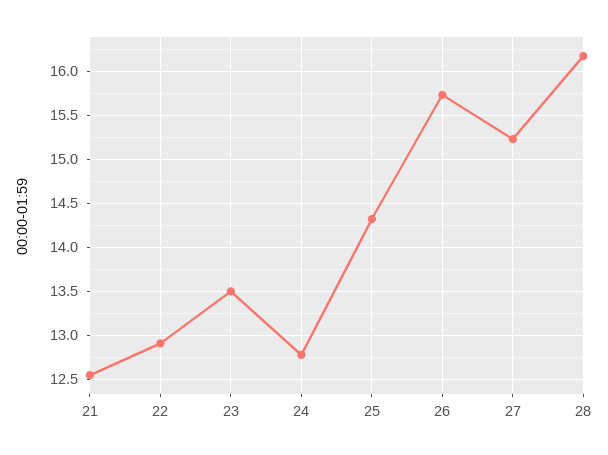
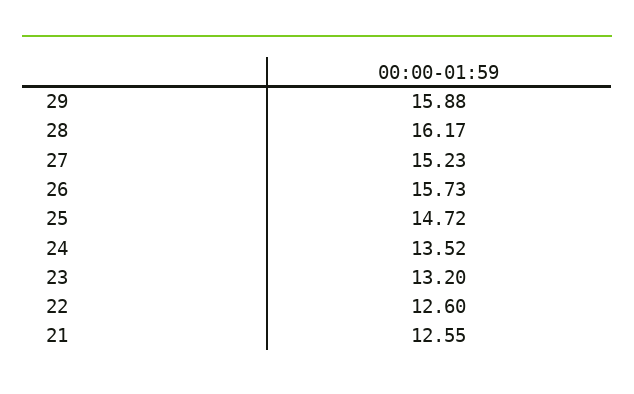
  {
    "21": 12.55,
-   "22": 12.9,
+   "22": 12.6,
-   "23": 13.5,
+   "23": 13.2,
-   "24": 12.8,
+   "24": 13.52,
-   "25": 14.3,
+   "25": 14.72,
    "26": 15.73,
    "27": 15.23,
-   "28": 16.17
+   "28": 16.17,
+   "29": 15.88
  }

